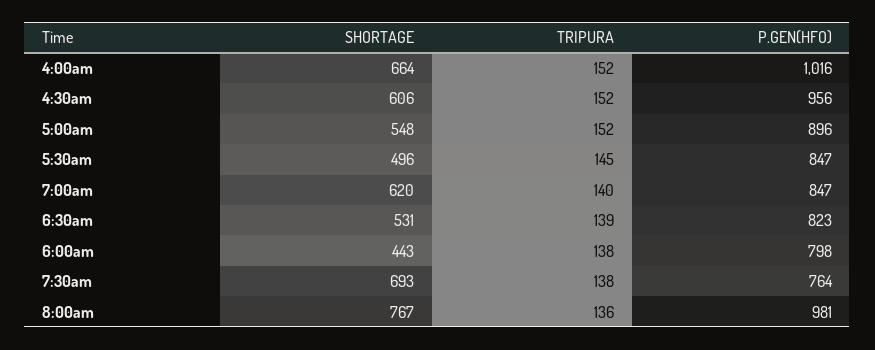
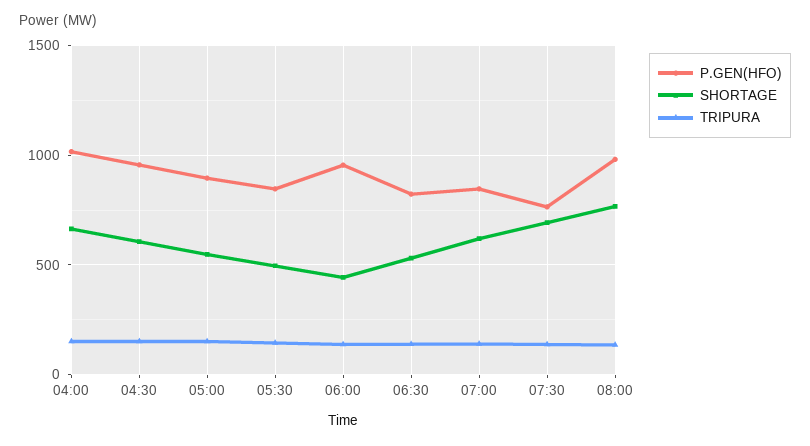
  {
    "SHORTAGE": {
      "4:00am": 664,
      "4:30am": 606,
      "5:00am": 548,
      "5:30am": 496,
      "7:00am": 620,
      "6:30am": 531,
      "6:00am": 443,
      "7:30am": 693,
      "8:00am": 767
    },
    "TRIPURA": {
      "4:00am": 152,
      "4:30am": 152,
      "5:00am": 152,
      "5:30am": 145,
      "7:00am": 140,
      "6:30am": 139,
      "6:00am": 138,
      "7:30am": 138,
      "8:00am": 136
    },
    "P.GEN(HFO)": {
      "4:00am": 1016,
      "4:30am": 956,
      "5:00am": 896,
      "5:30am": 847,
      "7:00am": 847,
      "6:30am": 823,
-     "6:00am": 798,
+     "6:00am": 950,
      "7:30am": 764,
      "8:00am": 981
    }
  }

